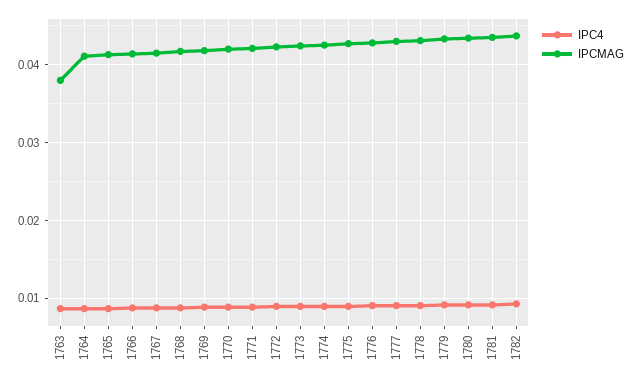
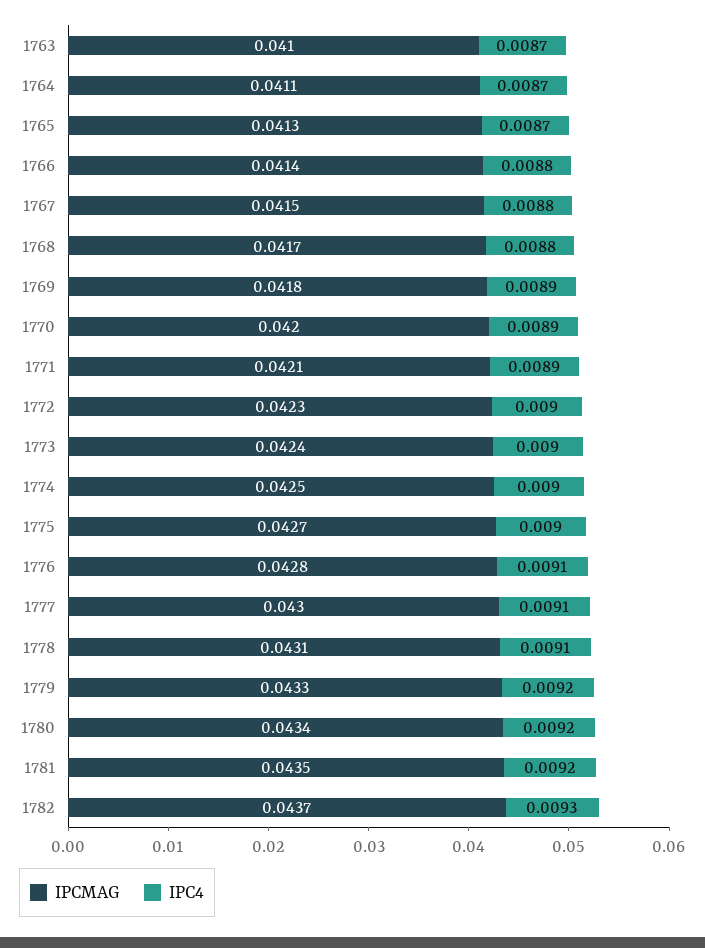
  {
    "IPC4": {
      "1763": 0.0087,
      "1764": 0.0087,
      "1765": 0.0087,
      "1766": 0.0088,
      "1767": 0.0088,
      "1768": 0.0088,
      "1769": 0.0089,
      "1770": 0.0089,
      "1771": 0.0089,
      "1772": 0.009,
      "1773": 0.009,
      "1774": 0.009,
      "1775": 0.009,
      "1776": 0.0091,
      "1777": 0.0091,
      "1778": 0.0091,
      "1779": 0.0092,
      "1780": 0.0092,
      "1781": 0.0092,
      "1782": 0.0093
    },
    "IPCMAG": {
-     "1763": 0.038,
+     "1763": 0.041,
      "1764": 0.0411,
      "1765": 0.0413,
      "1766": 0.0414,
      "1767": 0.0415,
      "1768": 0.0417,
      "1769": 0.0418,
      "1770": 0.042,
      "1771": 0.0421,
      "1772": 0.0423,
      "1773": 0.0424,
      "1774": 0.0425,
      "1775": 0.0427,
      "1776": 0.0428,
      "1777": 0.043,
      "1778": 0.0431,
      "1779": 0.0433,
      "1780": 0.0434,
      "1781": 0.0435,
      "1782": 0.0437
    }
  }

